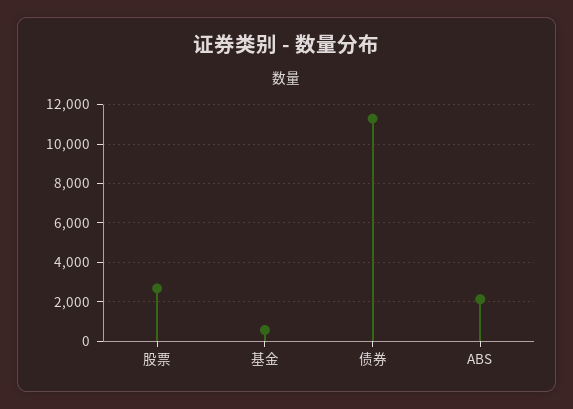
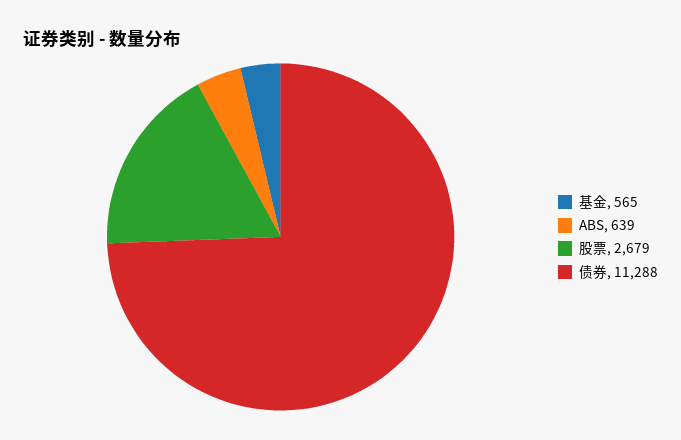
  {
    "股票": 2679,
    "基金": 565,
    "债券": 11288,
-   "ABS": 2000
+   "ABS": 639
  }

